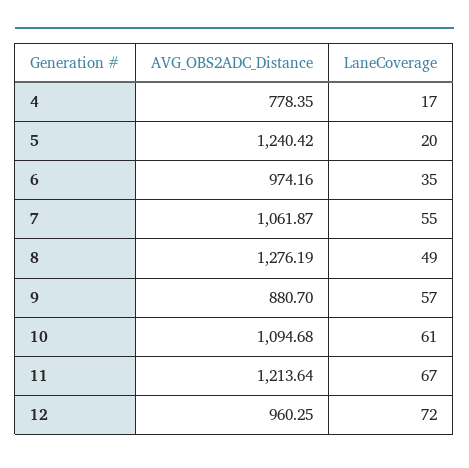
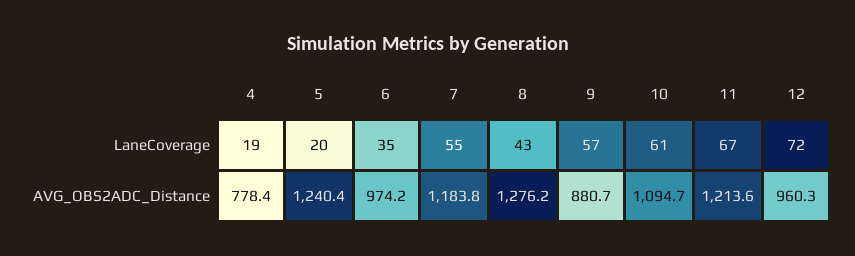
  {
    "AVG_OBS2ADC_Distance": {
      "4": 778.35,
      "5": 1240.42,
      "6": 974.16,
-     "7": 1061.87,
+     "7": 1183.8,
      "8": 1276.19,
      "9": 880.7,
      "10": 1094.68,
      "11": 1213.64,
      "12": 960.25
    },
    "LaneCoverage": {
-     "4": 17,
+     "4": 19,
      "5": 20,
      "6": 35,
      "7": 55,
-     "8": 49,
+     "8": 43,
      "9": 57,
      "10": 61,
      "11": 67,
      "12": 72
    }
  }

